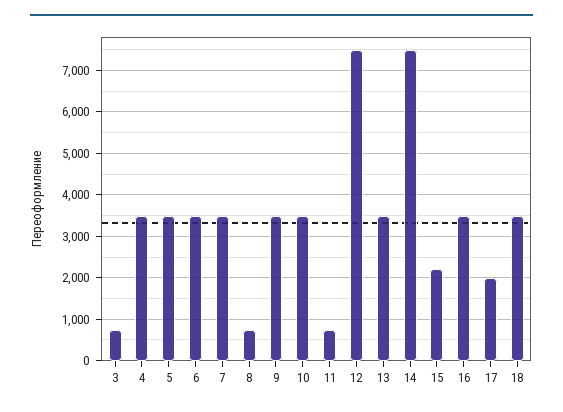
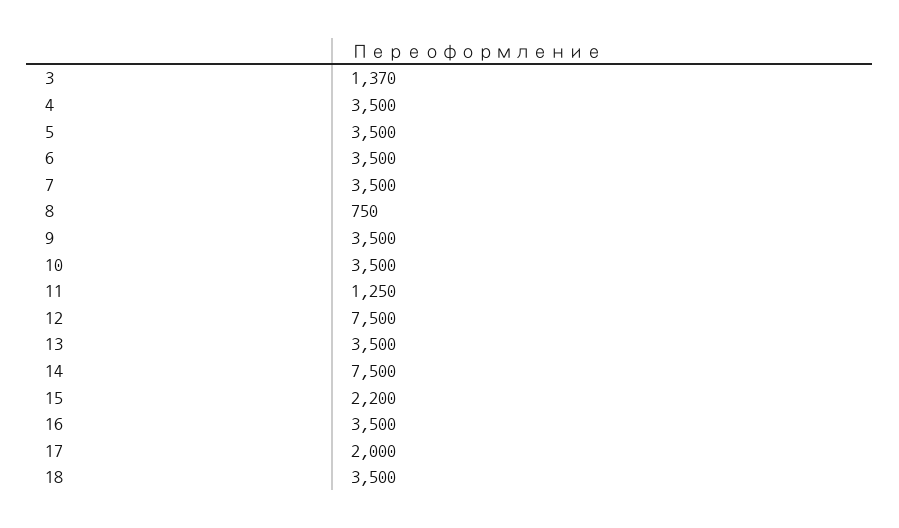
  {
-   "3": 800,
+   "3": 1370,
    "4": 3500,
    "5": 3500,
    "6": 3500,
    "7": 3500,
    "8": 750,
    "9": 3500,
    "10": 3500,
-   "11": 800,
+   "11": 1250,
    "12": 7500,
    "13": 3500,
    "14": 7500,
    "15": 2200,
    "16": 3500,
    "17": 2000,
    "18": 3500
  }

